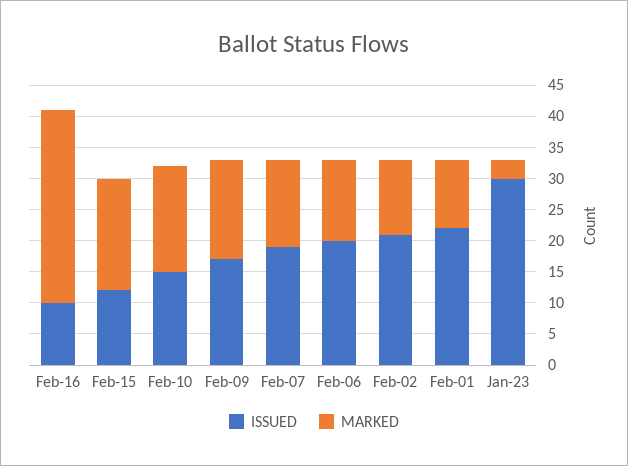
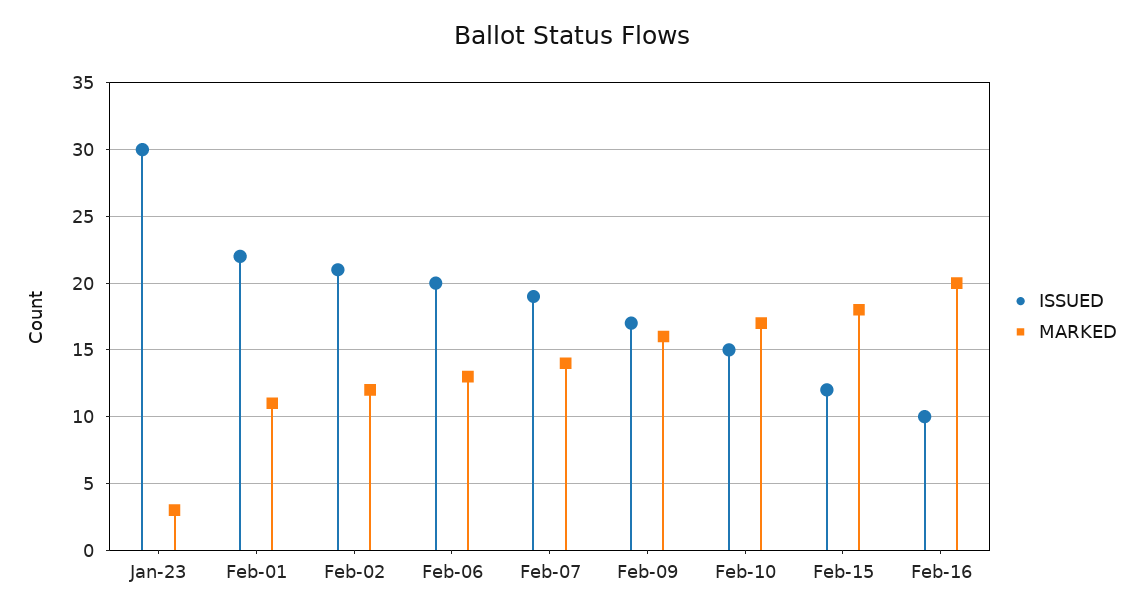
  {
    "ISSUED": {
      "Feb-16": 10,
      "Feb-15": 12,
      "Feb-10": 15,
      "Feb-09": 17,
      "Feb-07": 19,
      "Feb-06": 20,
      "Feb-02": 21,
      "Feb-01": 22,
      "Jan-23": 30
    },
    "MARKED": {
-     "Feb-16": 30,
+     "Feb-16": 20,
      "Feb-15": 18,
      "Feb-10": 17,
      "Feb-09": 16,
      "Feb-07": 14,
      "Feb-06": 13,
      "Feb-02": 12,
      "Feb-01": 11,
      "Jan-23": 3
    }
  }

